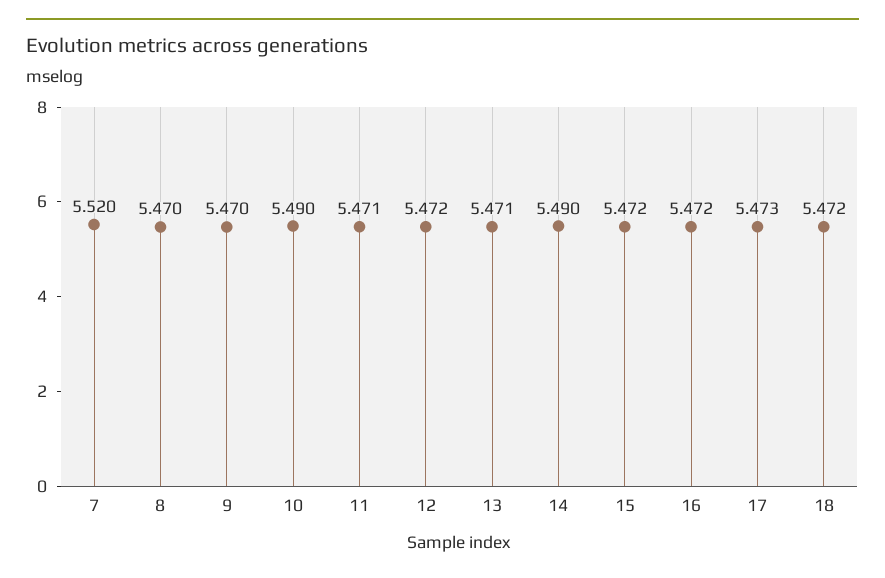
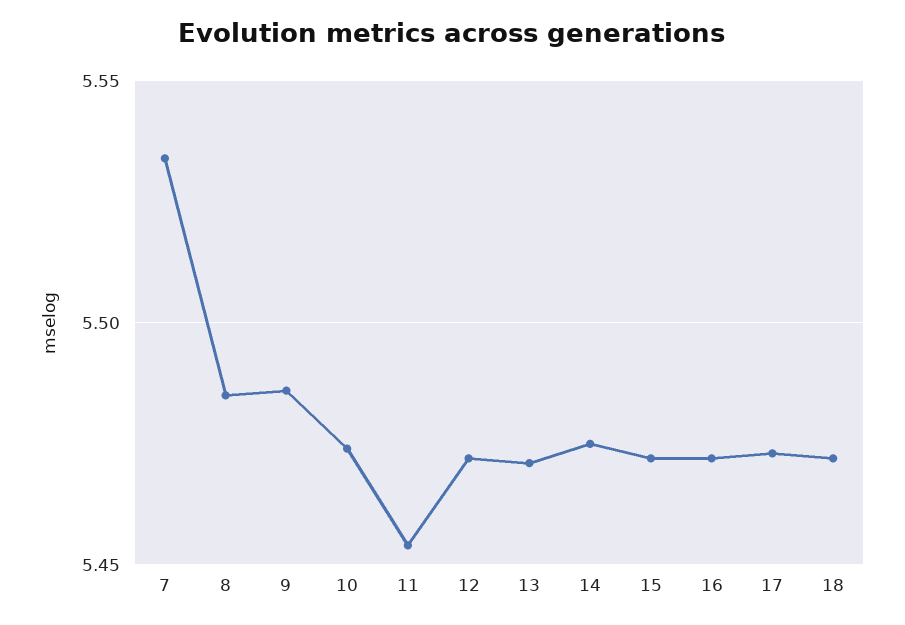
  {
-   "7": 5.52,
+   "7": 5.535,
-   "8": 5.47,
+   "8": 5.485,
-   "9": 5.47,
+   "9": 5.485,
-   "10": 5.49,
+   "10": 5.475,
-   "11": 5.471,
+   "11": 5.455,
    "12": 5.472,
    "13": 5.471,
-   "14": 5.49,
+   "14": 5.475,
    "15": 5.472,
    "16": 5.472,
    "17": 5.473,
    "18": 5.472
  }

